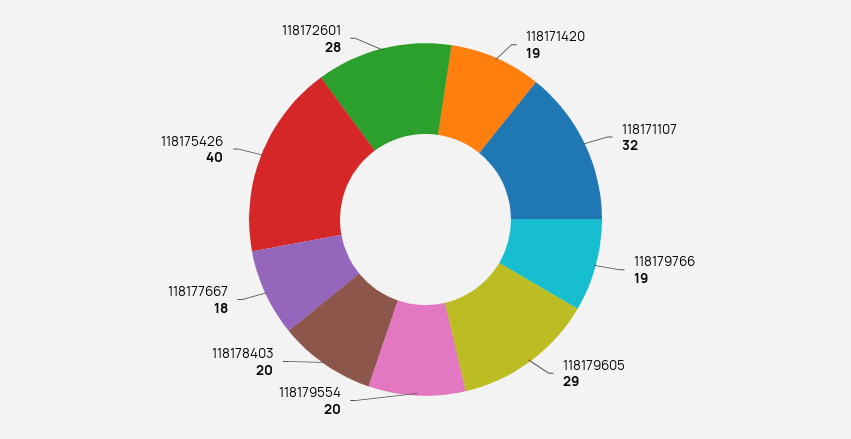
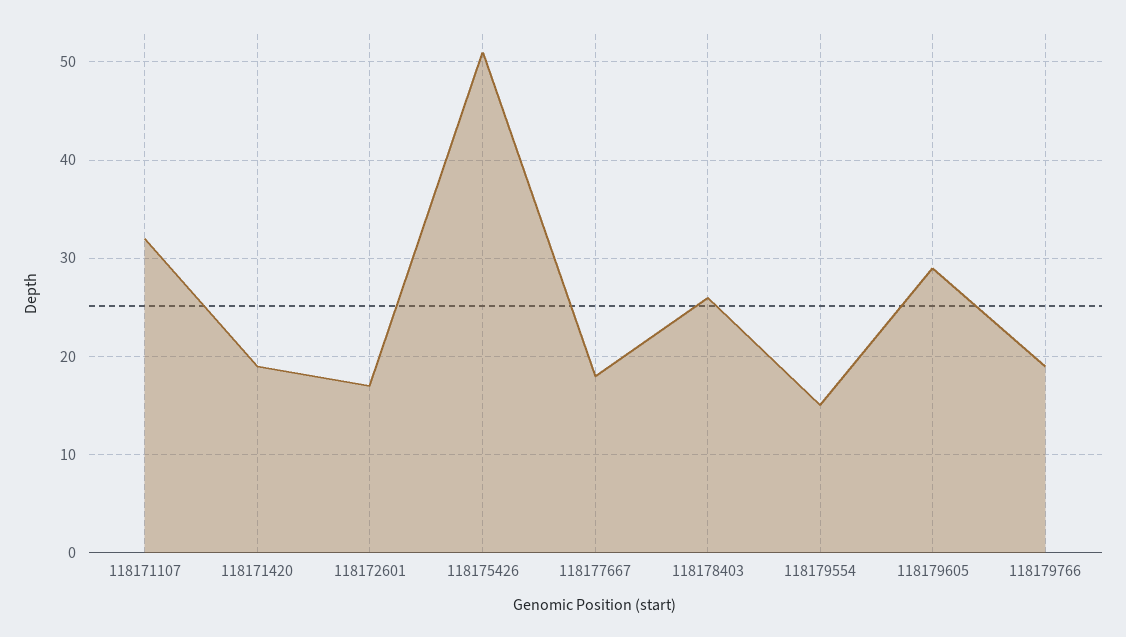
  {
    "118171420": 19,
    "118171107": 32,
    "118179766": 19,
    "118179605": 29,
-   "118179554": 20,
+   "118179554": 15,
-   "118178403": 20,
+   "118178403": 26,
    "118177667": 18,
-   "118175426": 40,
+   "118175426": 51,
-   "118172601": 28
+   "118172601": 17
  }

